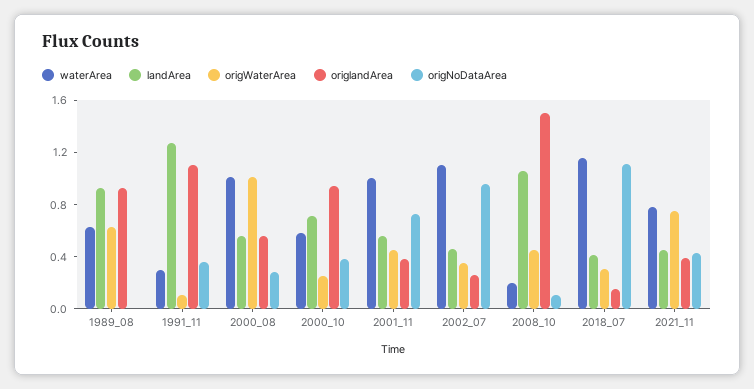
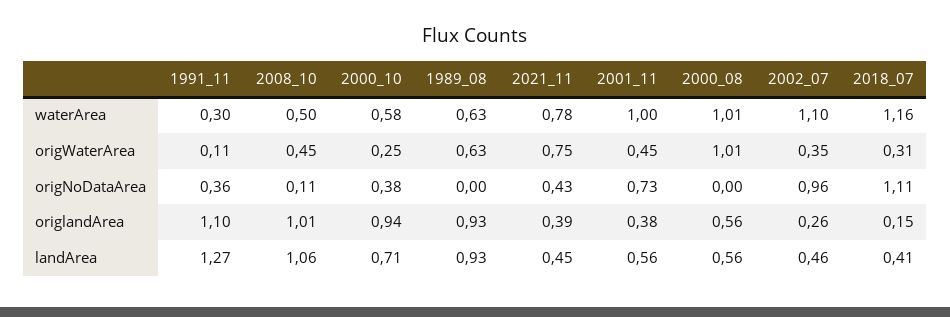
  {
    "waterArea": {
      "1989_08": 0.63,
      "1991_11": 0.3,
      "2000_08": 1.01,
      "2000_10": 0.58,
      "2001_11": 1,
      "2002_07": 1.1,
-     "2008_10": 0.2,
+     "2008_10": 0.5,
      "2018_07": 1.16,
      "2021_11": 0.78
    },
    "landArea": {
      "1989_08": 0.93,
      "1991_11": 1.27,
      "2000_08": 0.56,
      "2000_10": 0.71,
      "2001_11": 0.56,
      "2002_07": 0.46,
      "2008_10": 1.06,
      "2018_07": 0.41,
      "2021_11": 0.45
    },
    "origWaterArea": {
      "1989_08": 0.63,
      "1991_11": 0.11,
      "2000_08": 1.01,
      "2000_10": 0.25,
      "2001_11": 0.45,
      "2002_07": 0.35,
      "2008_10": 0.45,
      "2018_07": 0.31,
      "2021_11": 0.75
    },
    "origlandArea": {
      "1989_08": 0.93,
      "1991_11": 1.1,
      "2000_08": 0.56,
      "2000_10": 0.94,
      "2001_11": 0.38,
      "2002_07": 0.26,
-     "2008_10": 1.5,
+     "2008_10": 1.01,
      "2018_07": 0.15,
      "2021_11": 0.39
    },
    "origNoDataArea": {
      "1989_08": 0,
      "1991_11": 0.36,
-     "2000_08": 0.3,
+     "2000_08": 0,
      "2000_10": 0.38,
      "2001_11": 0.73,
      "2002_07": 0.96,
      "2008_10": 0.11,
      "2018_07": 1.11,
      "2021_11": 0.43
    }
  }

